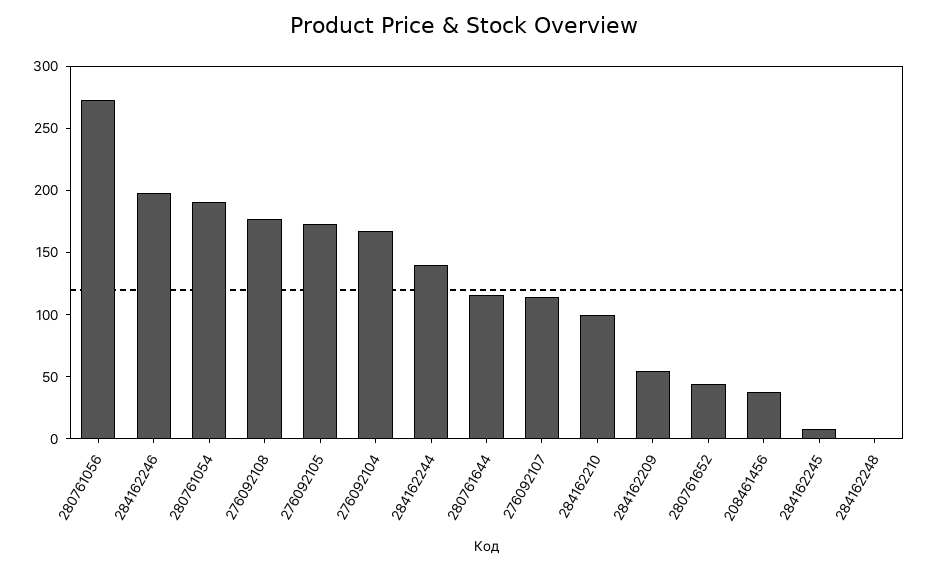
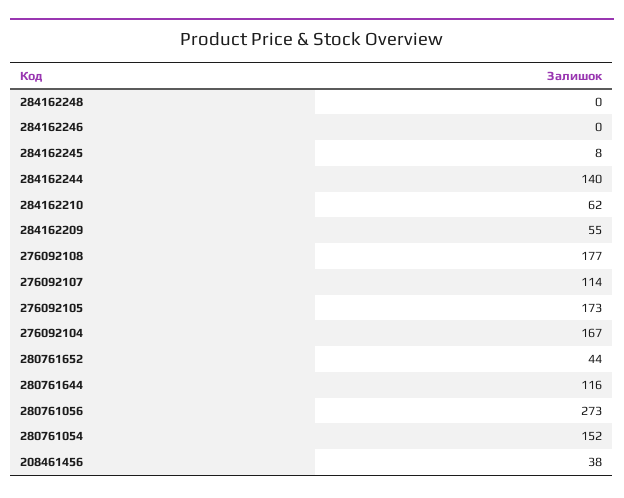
  {
    "280761056": 273,
-   "284162246": 200,
+   "284162246": 0,
-   "280761054": 190,
+   "280761054": 152,
    "276092108": 177,
    "276092105": 173,
    "276092104": 167,
    "284162244": 140,
    "280761644": 116,
    "276092107": 114,
-   "284162210": 100,
+   "284162210": 62,
    "284162209": 55,
    "280761652": 44,
    "208461456": 38,
    "284162245": 8,
    "284162248": 0
  }

